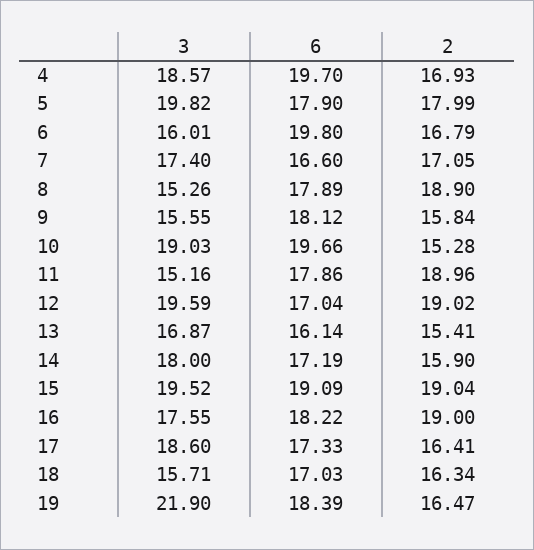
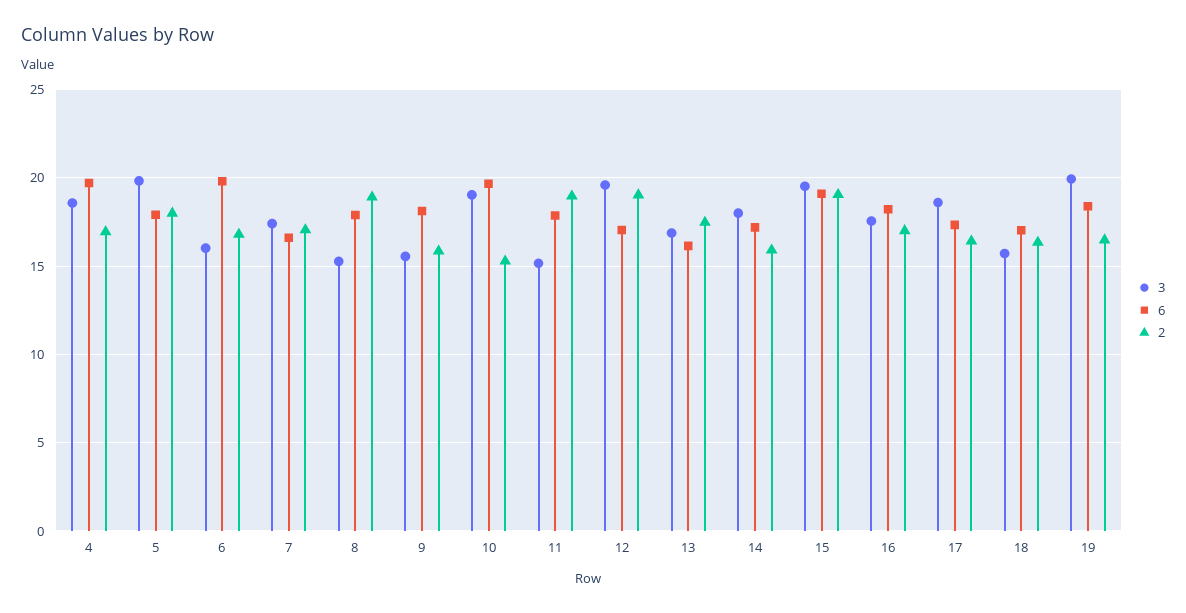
  {
    "3": {
      "4": 18.57,
      "5": 19.82,
      "6": 16.01,
      "7": 17.4,
      "8": 15.26,
      "9": 15.55,
      "10": 19.03,
      "11": 15.16,
      "12": 19.59,
      "13": 16.87,
      "14": 18,
      "15": 19.52,
      "16": 17.55,
      "17": 18.6,
      "18": 15.71,
-     "19": 21.9
+     "19": 20
    },
    "6": {
      "4": 19.7,
      "5": 17.9,
      "6": 19.8,
      "7": 16.6,
      "8": 17.89,
      "9": 18.12,
      "10": 19.66,
      "11": 17.86,
      "12": 17.04,
      "13": 16.14,
      "14": 17.19,
      "15": 19.09,
      "16": 18.22,
      "17": 17.33,
      "18": 17.03,
      "19": 18.39
    },
    "2": {
      "4": 16.93,
      "5": 17.99,
      "6": 16.79,
      "7": 17.05,
      "8": 18.9,
      "9": 15.84,
      "10": 15.28,
      "11": 18.96,
      "12": 19.02,
-     "13": 15.41,
+     "13": 17.5,
      "14": 15.9,
      "15": 19.04,
-     "16": 19,
+     "16": 17,
      "17": 16.41,
      "18": 16.34,
      "19": 16.47
    }
  }

